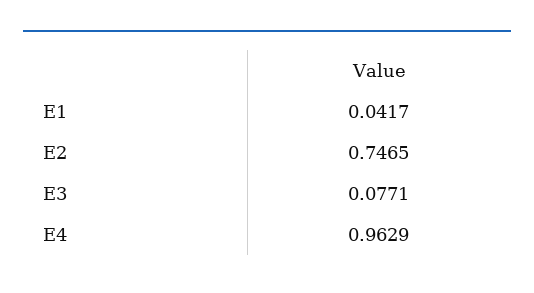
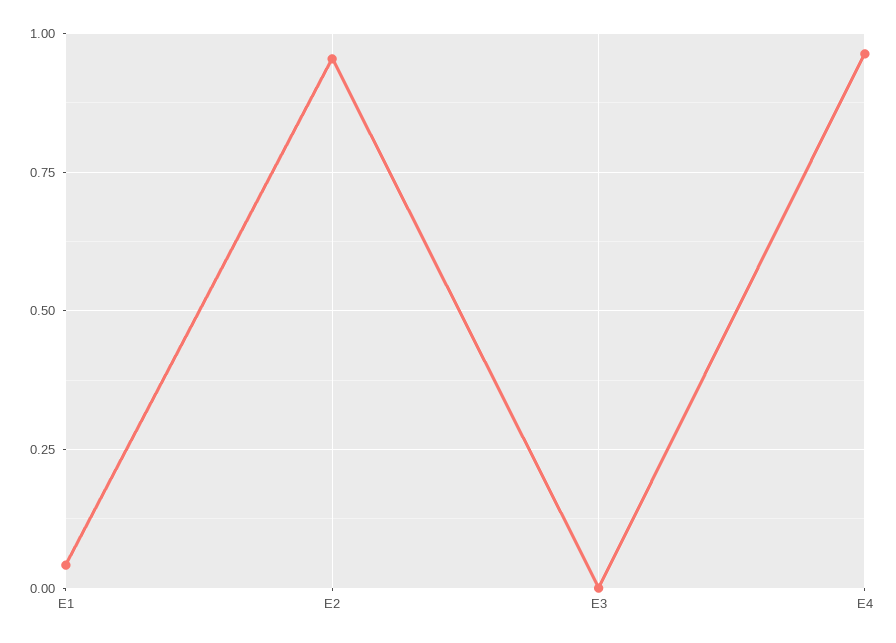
  {
    "E1": 0.0417,
-   "E2": 0.7465,
+   "E2": 0.95,
-   "E3": 0.0771,
+   "E3": 0,
    "E4": 0.9629
  }

